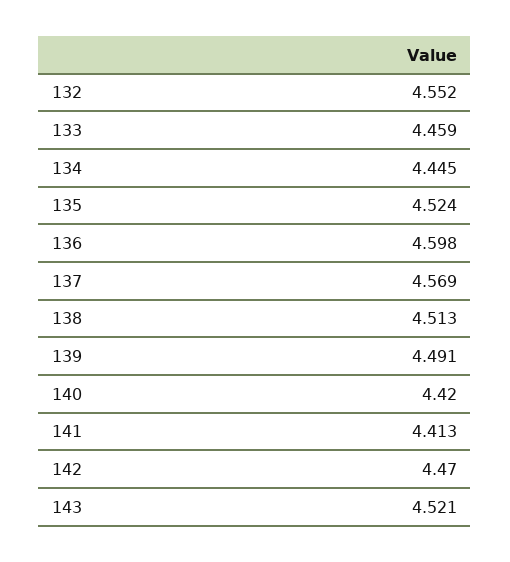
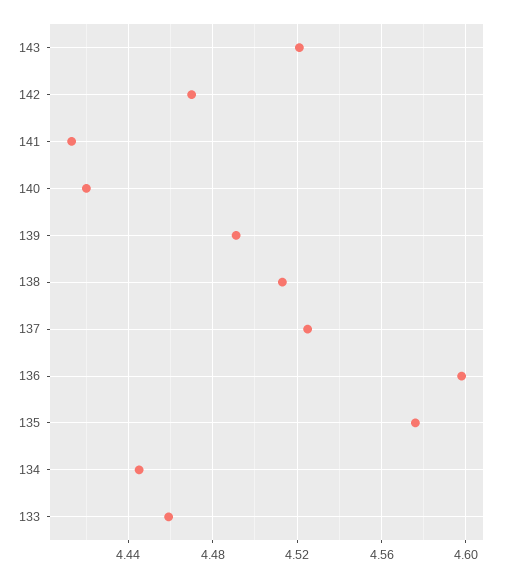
  {
-   "132": 4.552,
    "133": 4.459,
    "134": 4.445,
-   "135": 4.524,
+   "135": 4.575,
    "136": 4.598,
-   "137": 4.569,
+   "137": 4.525,
    "138": 4.513,
    "139": 4.491,
    "140": 4.42,
    "141": 4.413,
    "142": 4.47,
    "143": 4.521
  }

